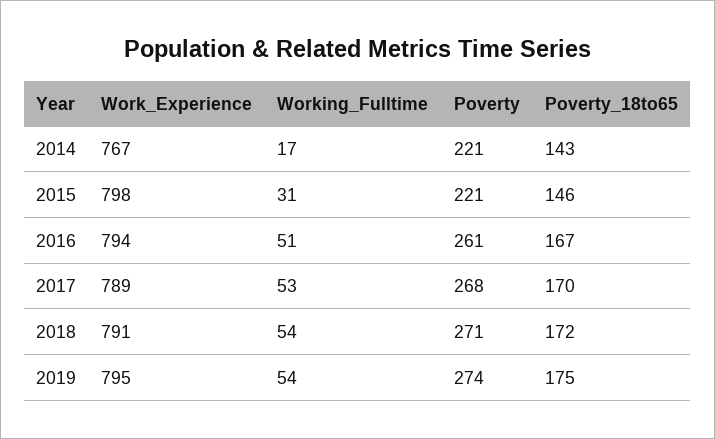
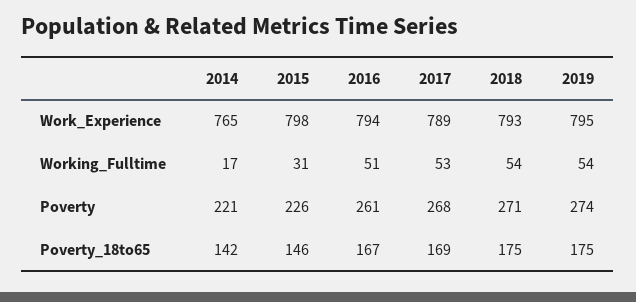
  {
    "Work_Experience": {
-     "2014": 767,
+     "2014": 765,
      "2015": 798,
      "2016": 794,
      "2017": 789,
-     "2018": 791,
+     "2018": 793,
      "2019": 795
    },
    "Working_Fulltime": {
      "2014": 17,
      "2015": 31,
      "2016": 51,
      "2017": 53,
      "2018": 54,
      "2019": 54
    },
    "Poverty": {
      "2014": 221,
-     "2015": 221,
+     "2015": 226,
      "2016": 261,
      "2017": 268,
      "2018": 271,
      "2019": 274
    },
    "Poverty_18to65": {
-     "2014": 143,
+     "2014": 142,
      "2015": 146,
      "2016": 167,
-     "2017": 170,
+     "2017": 169,
-     "2018": 172,
+     "2018": 175,
      "2019": 175
    }
  }

